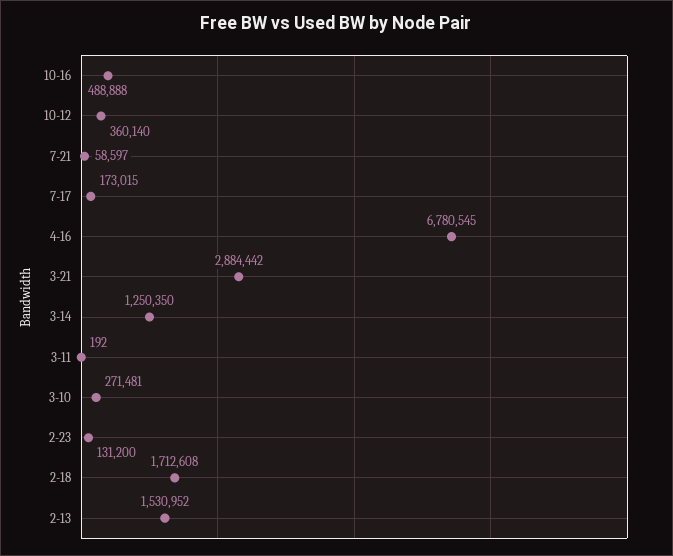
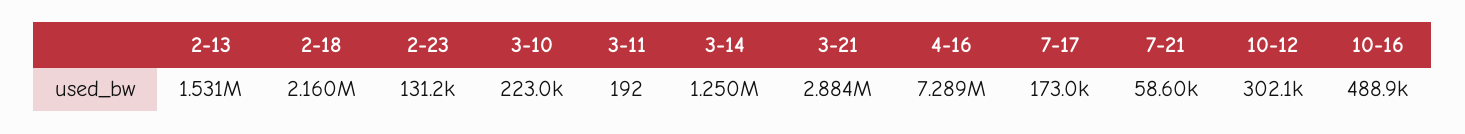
  {
    "10-16": 488888,
-   "10-12": 360140,
+   "10-12": 302100,
    "7-21": 58597,
    "7-17": 173015,
-   "4-16": 6780545,
+   "4-16": 7289000,
    "3-21": 2884442,
    "3-14": 1250350,
    "3-11": 192,
-   "3-10": 271481,
+   "3-10": 223000,
    "2-23": 131200,
-   "2-18": 1712608,
+   "2-18": 2160000,
    "2-13": 1530952
  }

